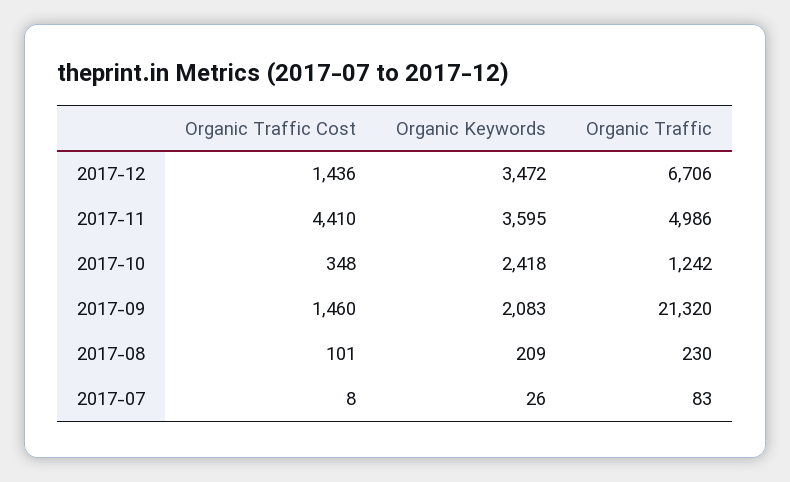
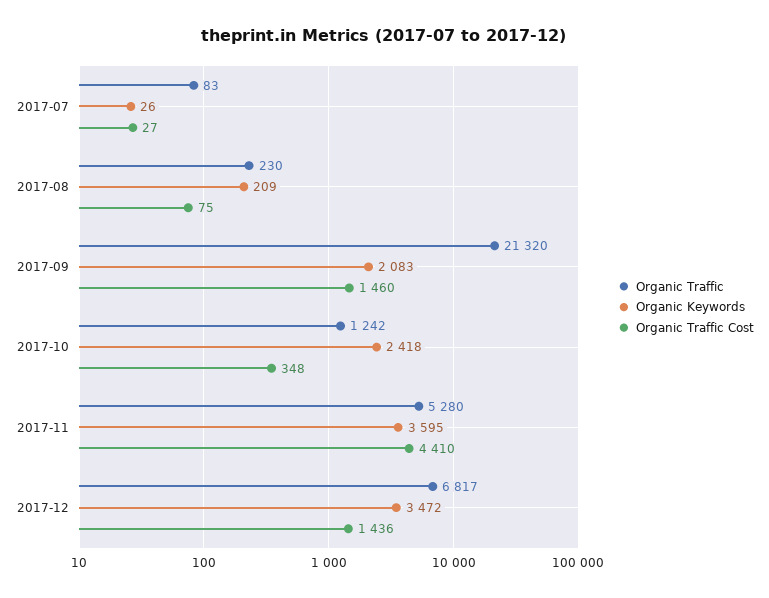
  {
    "Organic Traffic Cost": {
      "2017-12": 1436,
      "2017-11": 4410,
      "2017-10": 348,
      "2017-09": 1460,
-     "2017-08": 101,
+     "2017-08": 75,
-     "2017-07": 8
+     "2017-07": 27
    },
    "Organic Keywords": {
      "2017-12": 3472,
      "2017-11": 3595,
      "2017-10": 2418,
      "2017-09": 2083,
      "2017-08": 209,
      "2017-07": 26
    },
    "Organic Traffic": {
-     "2017-12": 6706,
+     "2017-12": 6817,
-     "2017-11": 4986,
+     "2017-11": 5280,
      "2017-10": 1242,
      "2017-09": 21320,
      "2017-08": 230,
      "2017-07": 83
    }
  }

